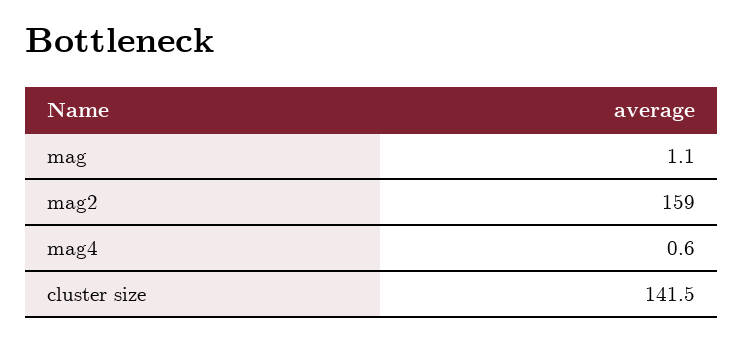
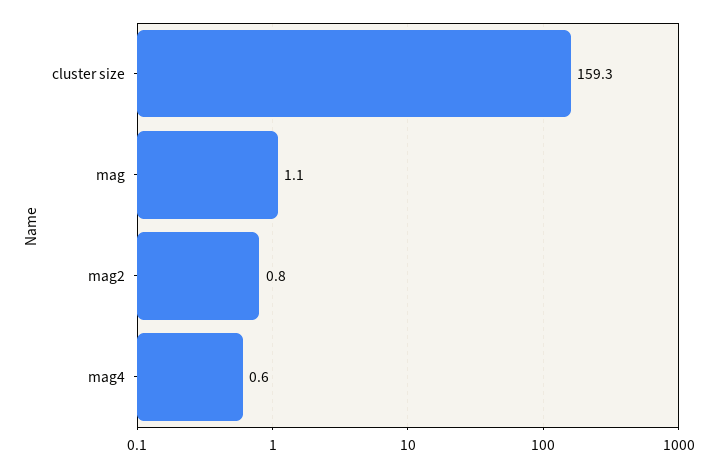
  {
    "mag": 1.1,
-   "mag2": 159,
+   "mag2": 0.8,
    "mag4": 0.6,
-   "cluster size": 141.5
+   "cluster size": 159.3
  }

